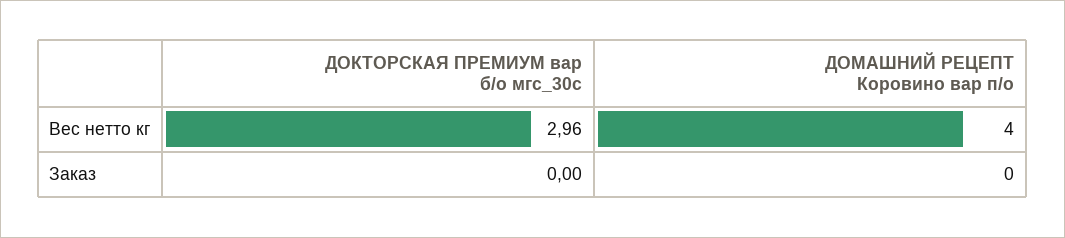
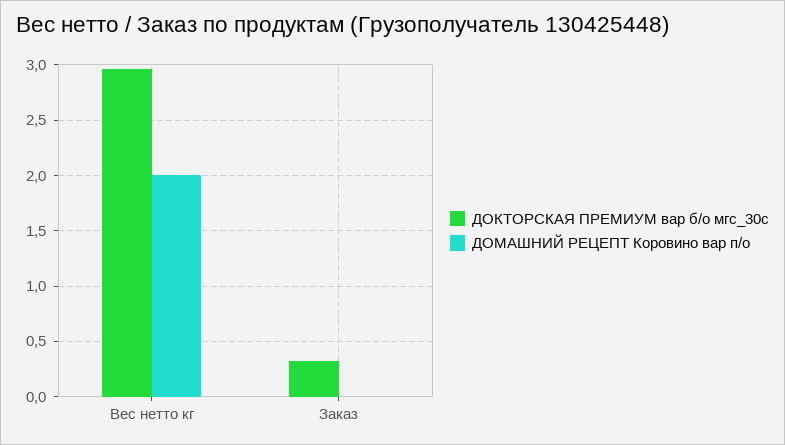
  {
    "ДОКТОРСКАЯ ПРЕМИУМ вар б/о мгс_30с": {
      "Вес нетто кг": 2.96,
-     "Заказ": 0
+     "Заказ": 0.3
    },
    "ДОМАШНИЙ РЕЦЕПТ Коровино вар п/о": {
-     "Вес нетто кг": 4,
+     "Вес нетто кг": 2,
      "Заказ": 0
    }
  }

